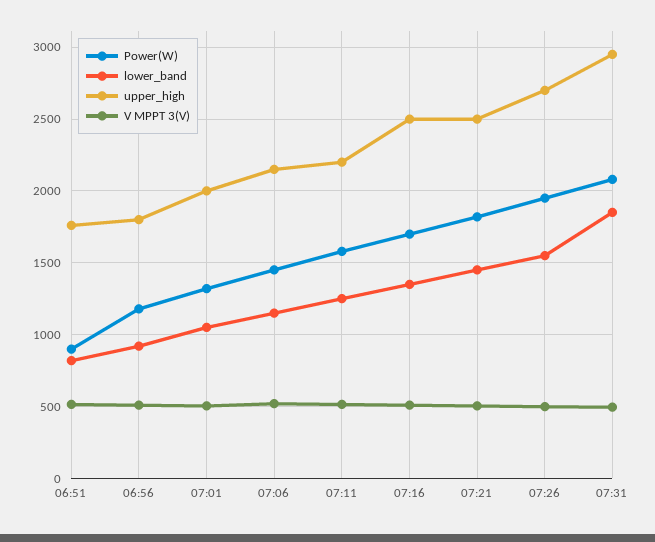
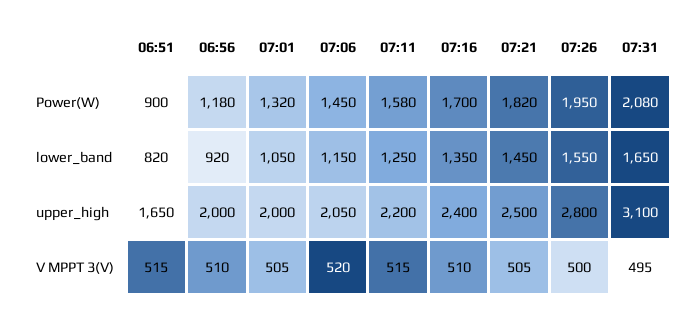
  {
    "Power(W)": {
      "06:51": 900,
      "06:56": 1180,
      "07:01": 1320,
      "07:06": 1450,
      "07:11": 1580,
      "07:16": 1700,
      "07:21": 1820,
      "07:26": 1950,
      "07:31": 2080
    },
    "lower_band": {
      "06:51": 820,
      "06:56": 920,
      "07:01": 1050,
      "07:06": 1150,
      "07:11": 1250,
      "07:16": 1350,
      "07:21": 1450,
      "07:26": 1550,
-     "07:31": 1850
+     "07:31": 1650
    },
    "upper_high": {
-     "06:51": 1750,
+     "06:51": 1650,
-     "06:56": 1800,
+     "06:56": 2000,
      "07:01": 2000,
-     "07:06": 2150,
+     "07:06": 2050,
      "07:11": 2200,
-     "07:16": 2500,
+     "07:16": 2400,
      "07:21": 2500,
-     "07:26": 2700,
+     "07:26": 2800,
-     "07:31": 2950
+     "07:31": 3100
    },
    "V MPPT 3(V)": {
      "06:51": 515,
      "06:56": 510,
      "07:01": 505,
      "07:06": 520,
      "07:11": 515,
      "07:16": 510,
      "07:21": 505,
      "07:26": 500,
      "07:31": 495
    }
  }

